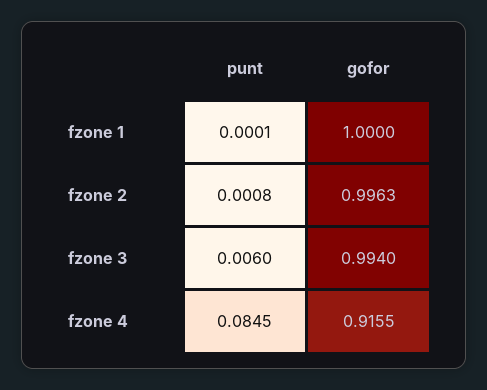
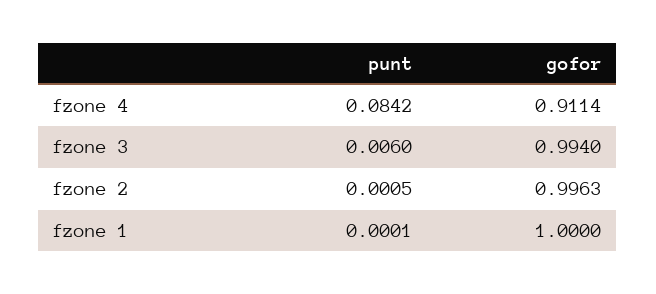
  {
    "punt": {
      "fzone 1": 0.0001,
-     "fzone 2": 0.0008,
+     "fzone 2": 0.0005,
      "fzone 3": 0.006,
-     "fzone 4": 0.0845
+     "fzone 4": 0.0842
    },
    "gofor": {
      "fzone 1": 1,
      "fzone 2": 0.9963,
      "fzone 3": 0.994,
-     "fzone 4": 0.9155
+     "fzone 4": 0.9114
    }
  }

